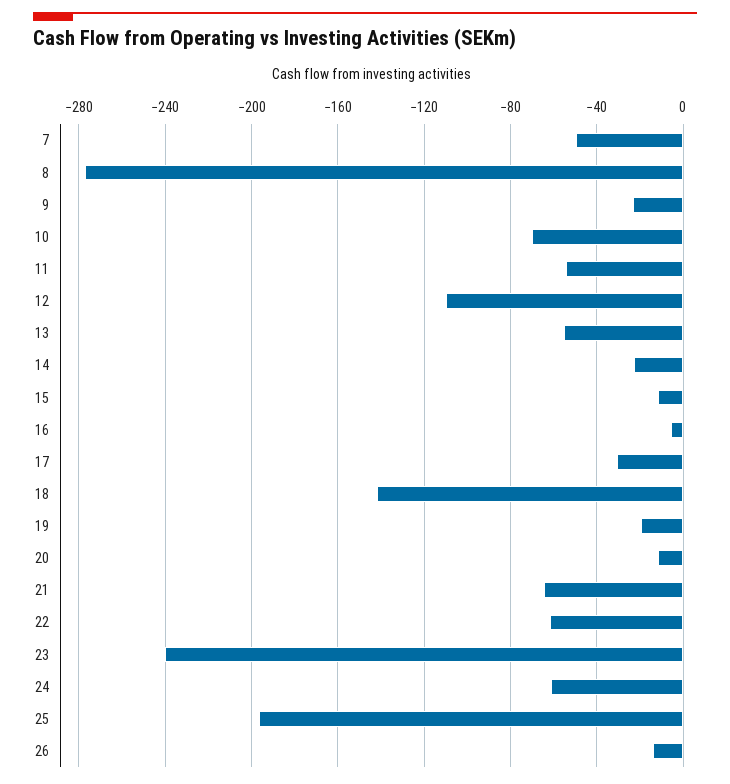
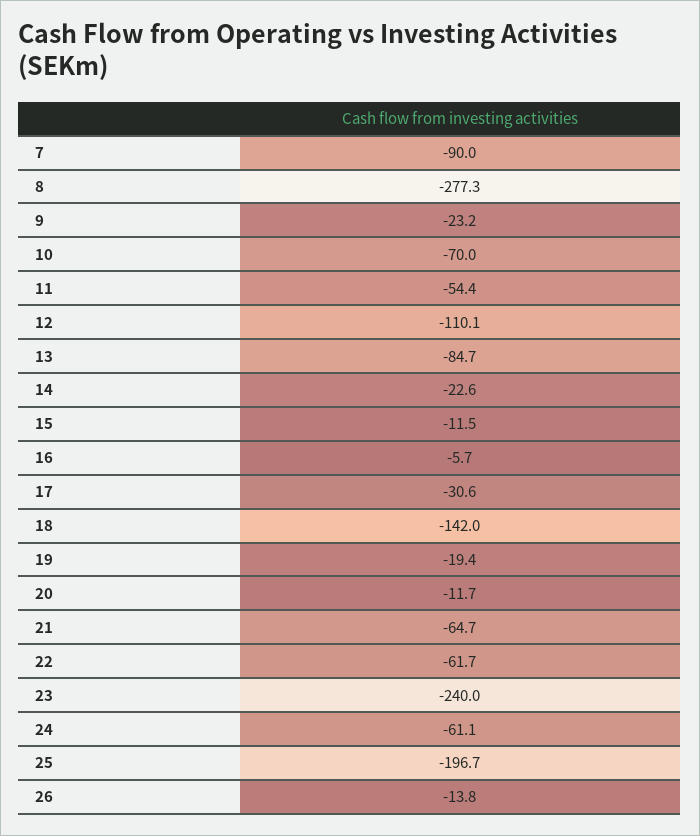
  {
-   "7": -50,
+   "7": -90,
    "8": -277.3,
    "9": -23.2,
    "10": -70,
    "11": -54.4,
    "12": -110.1,
-   "13": -55,
+   "13": -84.7,
    "14": -22.6,
    "15": -11.5,
    "16": -5.7,
    "17": -30.6,
    "18": -142,
    "19": -19.4,
    "20": -11.7,
    "21": -64.7,
    "22": -61.7,
    "23": -240,
    "24": -61.1,
    "25": -196.7,
    "26": -13.8
  }

